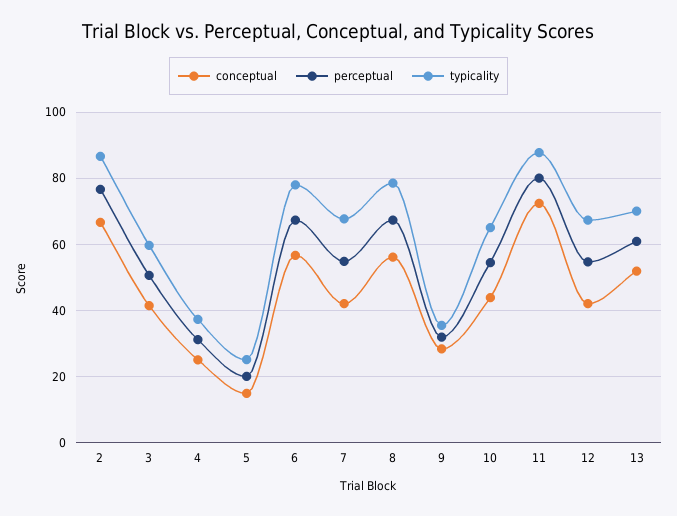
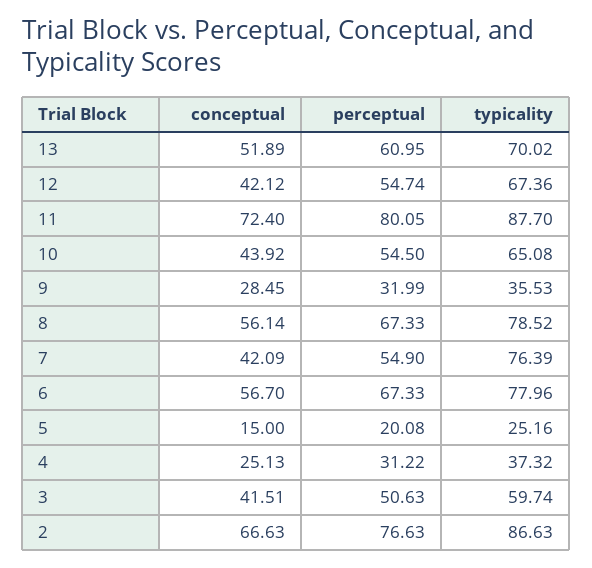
  {
    "conceptual": {
      "2": 66.63,
      "3": 41.51,
      "4": 25.13,
      "5": 15,
      "6": 56.7,
      "7": 42.09,
      "8": 56.14,
      "9": 28.45,
      "10": 43.92,
      "11": 72.4,
      "12": 42.12,
      "13": 51.89
    },
    "perceptual": {
      "2": 76.63,
      "3": 50.63,
      "4": 31.22,
      "5": 20.08,
      "6": 67.33,
      "7": 54.9,
      "8": 67.33,
      "9": 31.99,
      "10": 54.5,
      "11": 80.05,
      "12": 54.74,
      "13": 60.95
    },
    "typicality": {
      "2": 86.63,
      "3": 59.74,
      "4": 37.32,
      "5": 25.16,
      "6": 77.96,
-     "7": 68,
+     "7": 76.39,
      "8": 78.52,
      "9": 35.53,
      "10": 65.08,
      "11": 87.7,
      "12": 67.36,
      "13": 70.02
    }
  }

